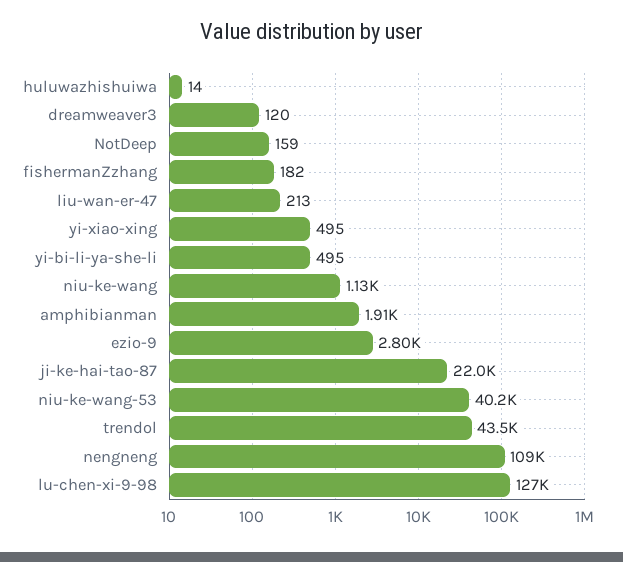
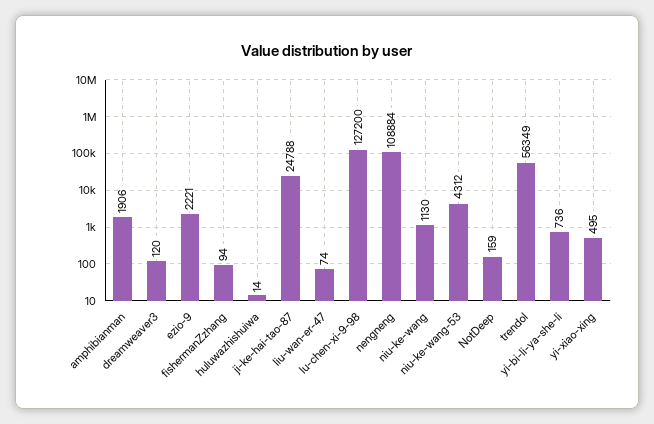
  {
    "huluwazhishuiwa": 14,
    "dreamweaver3": 120,
    "NotDeep": 159,
-   "fishermanZzhang": 182,
+   "fishermanZzhang": 94,
-   "liu-wan-er-47": 213,
+   "liu-wan-er-47": 74,
    "yi-xiao-xing": 495,
-   "yi-bi-li-ya-she-li": 495,
+   "yi-bi-li-ya-she-li": 736,
    "niu-ke-wang": 1130,
    "amphibianman": 1906,
-   "ezio-9": 2800,
+   "ezio-9": 2221,
-   "ji-ke-hai-tao-87": 22000,
+   "ji-ke-hai-tao-87": 24788,
-   "niu-ke-wang-53": 40200,
+   "niu-ke-wang-53": 4312,
-   "trendol": 43500,
+   "trendol": 56349,
    "nengneng": 108884,
    "lu-chen-xi-9-98": 127200
  }

